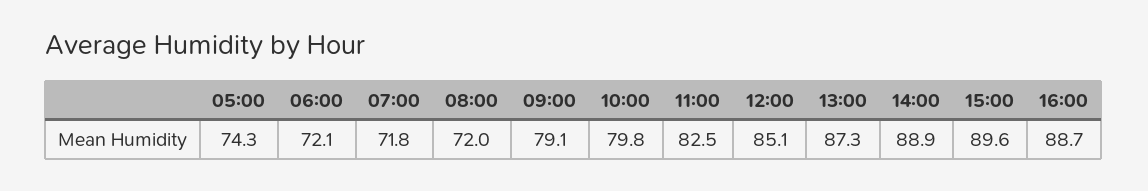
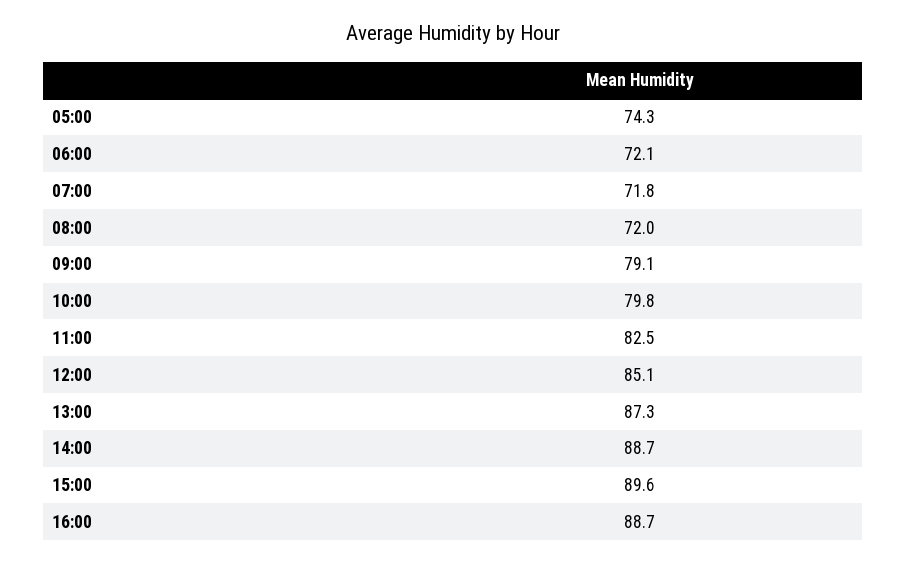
  {
    "05:00": 74.3,
    "06:00": 72.1,
    "07:00": 71.8,
    "08:00": 72,
    "09:00": 79.1,
    "10:00": 79.8,
    "11:00": 82.5,
    "12:00": 85.1,
    "13:00": 87.3,
-   "14:00": 88.9,
+   "14:00": 88.7,
    "15:00": 89.6,
    "16:00": 88.7
  }

